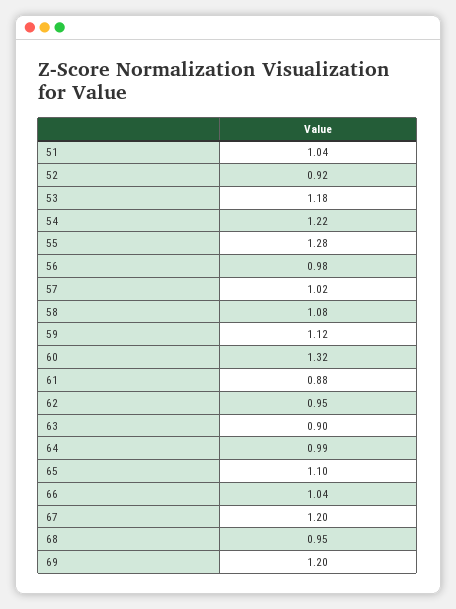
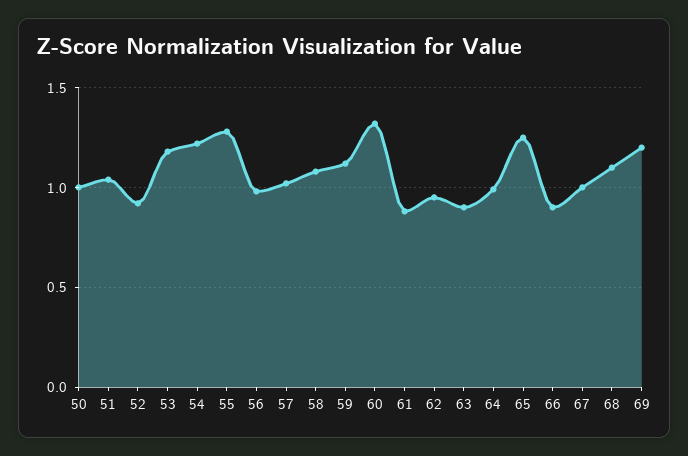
  {
    "51": 1.04,
    "52": 0.92,
    "53": 1.18,
    "54": 1.22,
    "55": 1.28,
    "56": 0.98,
    "57": 1.02,
    "58": 1.08,
    "59": 1.12,
    "60": 1.32,
    "61": 0.88,
    "62": 0.95,
    "63": 0.9,
    "64": 0.99,
-   "65": 1.1,
+   "65": 1.25,
-   "66": 1.04,
+   "66": 0.9,
-   "67": 1.2,
+   "67": 1,
-   "68": 0.95,
+   "68": 1.1,
-   "69": 1.2
+   "69": 1.2,
+   "50": 1
  }

